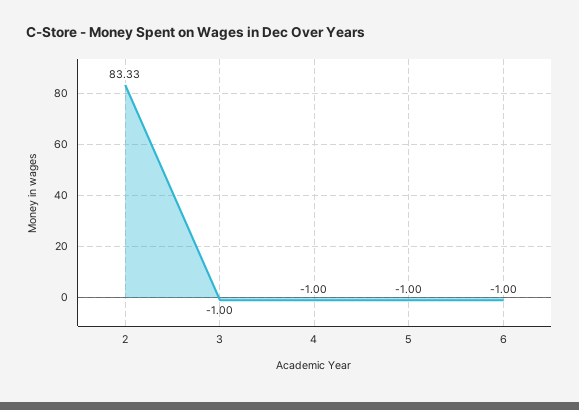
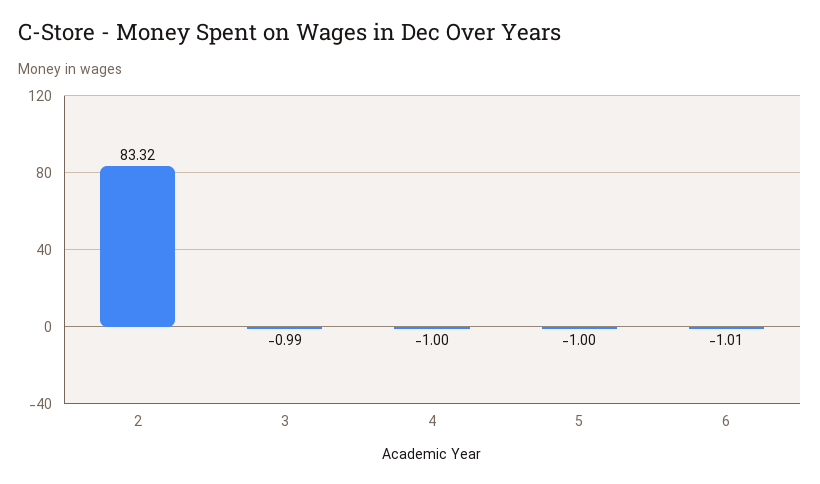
  {
-   "2": 83.33,
+   "2": 83.32,
-   "3": -1,
+   "3": -0.99,
    "4": -1,
    "5": -1,
-   "6": -1
+   "6": -1.01
  }

